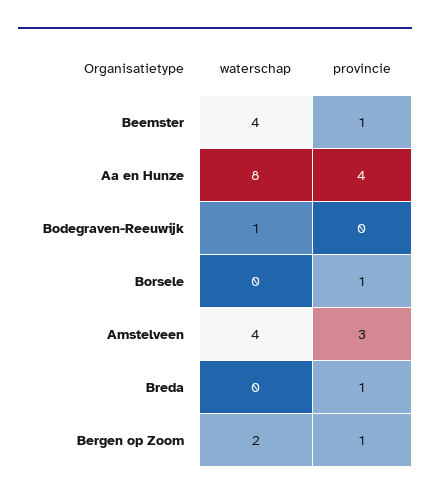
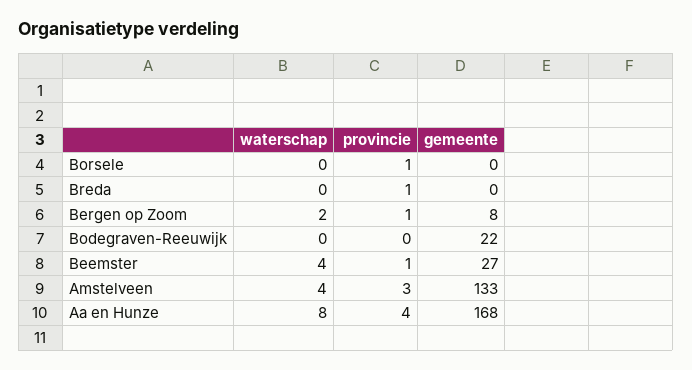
  {
    "waterschap": {
      "Beemster": 4,
      "Aa en Hunze": 8,
-     "Bodegraven-Reeuwijk": 1,
+     "Bodegraven-Reeuwijk": 0,
      "Borsele": 0,
      "Amstelveen": 4,
      "Breda": 0,
      "Bergen op Zoom": 2
    },
    "provincie": {
      "Beemster": 1,
      "Aa en Hunze": 4,
      "Bodegraven-Reeuwijk": 0,
      "Borsele": 1,
      "Amstelveen": 3,
      "Breda": 1,
      "Bergen op Zoom": 1
-   }
+   },
+   "gemeente": {
+     "Borsele": 0,
+     "Breda": 0,
+     "Bergen op Zoom": 8,
+     "Bodegraven-Reeuwijk": 22,
+     "Beemster": 27,
+     "Amstelveen": 133,
+     "Aa en Hunze": 168
+   }
  }

